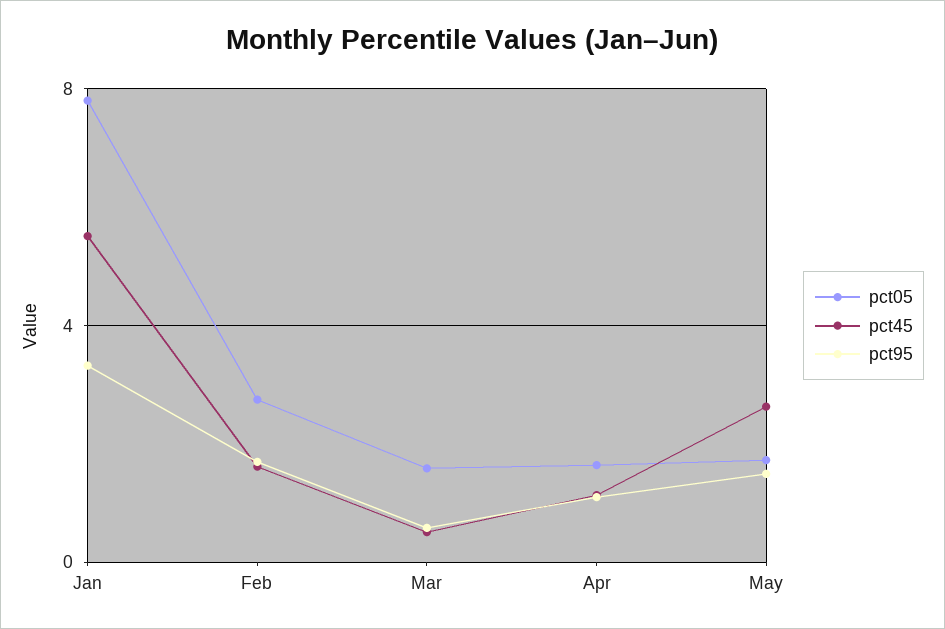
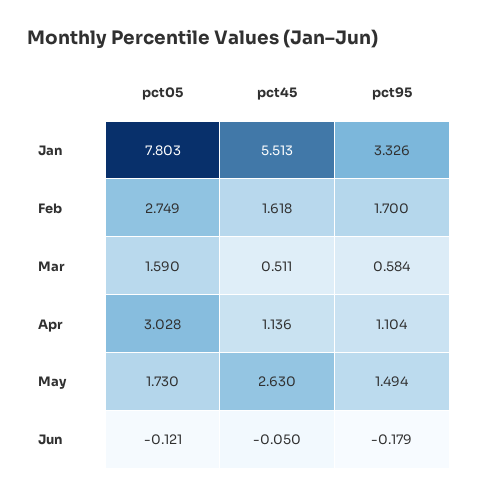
  {
    "pct05": {
      "Jan": 7.803,
      "Feb": 2.749,
      "Mar": 1.59,
-     "Apr": 1.5,
+     "Apr": 3.028,
-     "May": 1.73
+     "May": 1.73,
+     "Jun": -0.121
    },
    "pct45": {
      "Jan": 5.513,
      "Feb": 1.618,
      "Mar": 0.511,
      "Apr": 1.136,
-     "May": 2.63
+     "May": 2.63,
+     "Jun": -0.05
    },
    "pct95": {
      "Jan": 3.326,
      "Feb": 1.7,
      "Mar": 0.584,
      "Apr": 1.104,
-     "May": 1.494
+     "May": 1.494,
+     "Jun": -0.179
    }
  }

